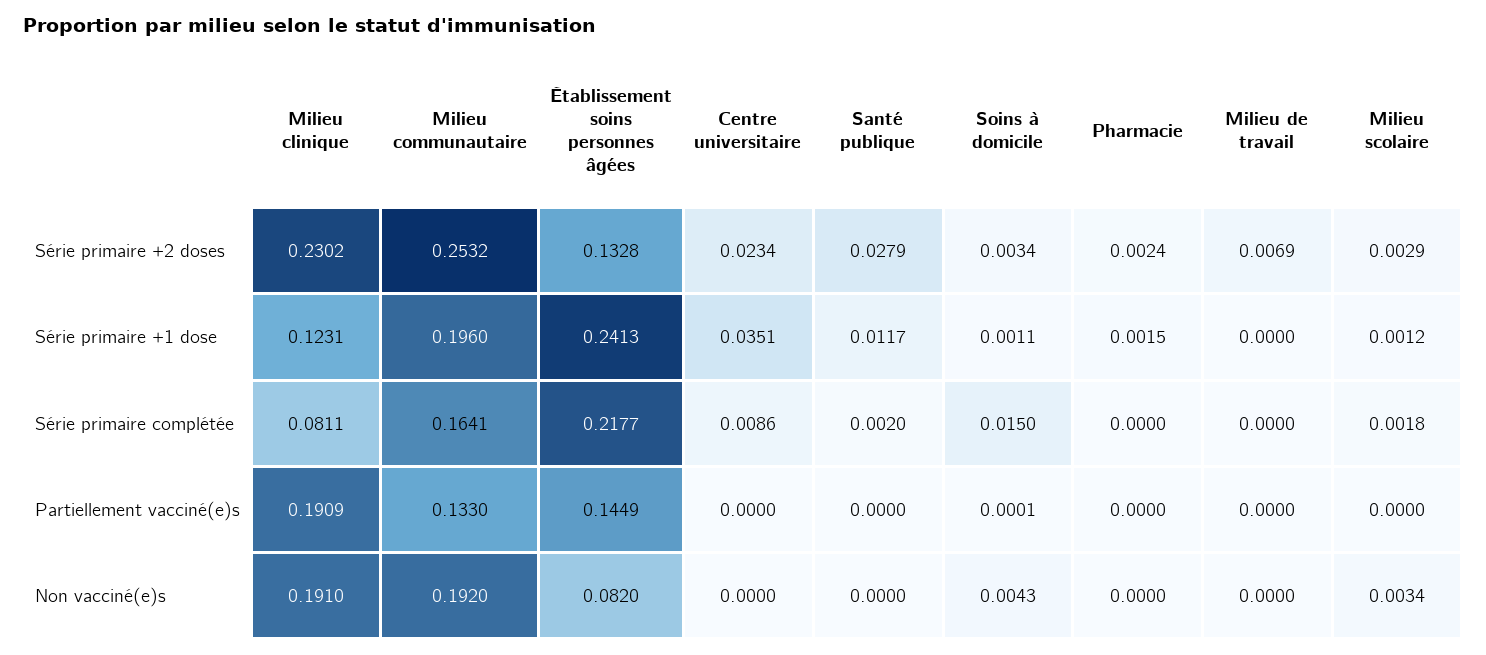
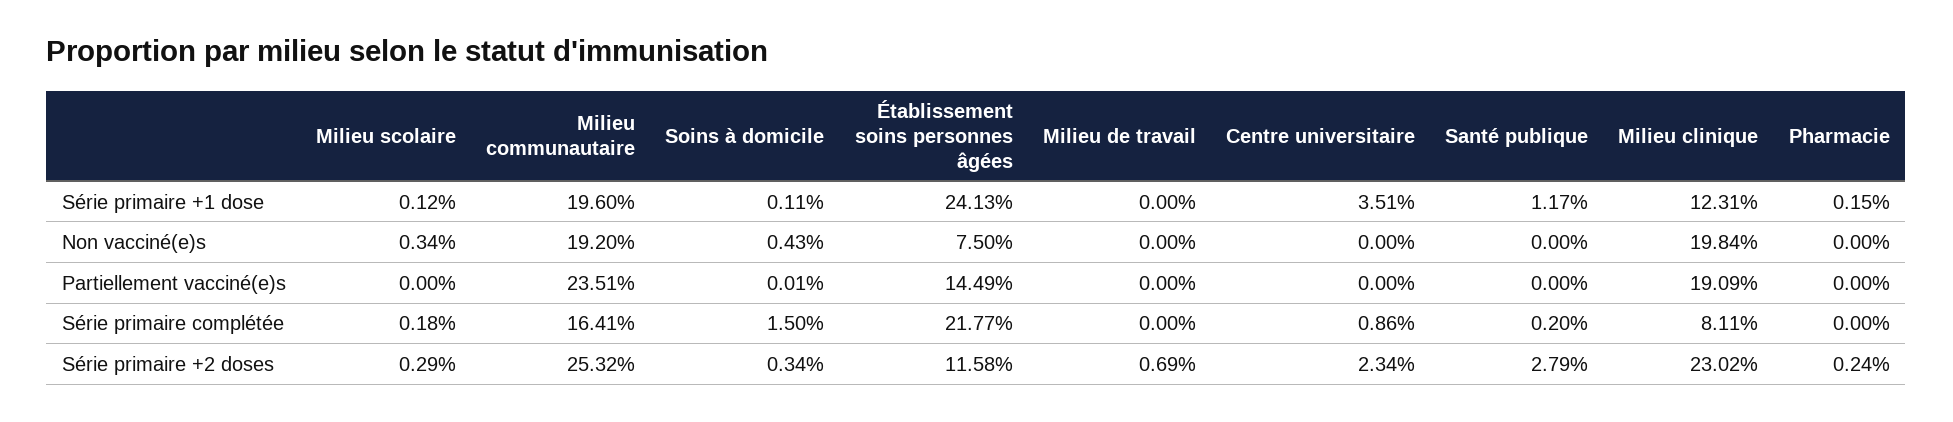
  {
    "Milieu clinique": {
      "Série primaire +2 doses": 0.2302,
      "Série primaire +1 dose": 0.1231,
      "Série primaire complétée": 0.0811,
      "Partiellement vacciné(e)s": 0.1909,
-     "Non vacciné(e)s": 0.191
+     "Non vacciné(e)s": 0.1984
    },
    "Milieu communautaire": {
      "Série primaire +2 doses": 0.2532,
      "Série primaire +1 dose": 0.196,
      "Série primaire complétée": 0.1641,
-     "Partiellement vacciné(e)s": 0.133,
+     "Partiellement vacciné(e)s": 0.2351,
      "Non vacciné(e)s": 0.192
    },
    "Établissement soins personnes âgées": {
-     "Série primaire +2 doses": 0.1328,
+     "Série primaire +2 doses": 0.1158,
      "Série primaire +1 dose": 0.2413,
      "Série primaire complétée": 0.2177,
      "Partiellement vacciné(e)s": 0.1449,
-     "Non vacciné(e)s": 0.082
+     "Non vacciné(e)s": 0.075
    },
    "Centre universitaire": {
      "Série primaire +2 doses": 0.0234,
      "Série primaire +1 dose": 0.0351,
      "Série primaire complétée": 0.0086,
      "Partiellement vacciné(e)s": 0,
      "Non vacciné(e)s": 0
    },
    "Santé publique": {
      "Série primaire +2 doses": 0.0279,
      "Série primaire +1 dose": 0.0117,
      "Série primaire complétée": 0.002,
      "Partiellement vacciné(e)s": 0,
      "Non vacciné(e)s": 0
    },
    "Soins à domicile": {
      "Série primaire +2 doses": 0.0034,
      "Série primaire +1 dose": 0.0011,
      "Série primaire complétée": 0.015,
      "Partiellement vacciné(e)s": 0.0001,
      "Non vacciné(e)s": 0.0043
    },
    "Pharmacie": {
      "Série primaire +2 doses": 0.0024,
      "Série primaire +1 dose": 0.0015,
      "Série primaire complétée": 0,
      "Partiellement vacciné(e)s": 0,
      "Non vacciné(e)s": 0
    },
    "Milieu de travail": {
      "Série primaire +2 doses": 0.0069,
      "Série primaire +1 dose": 0,
      "Série primaire complétée": 0,
      "Partiellement vacciné(e)s": 0,
      "Non vacciné(e)s": 0
    },
    "Milieu scolaire": {
      "Série primaire +2 doses": 0.0029,
      "Série primaire +1 dose": 0.0012,
      "Série primaire complétée": 0.0018,
      "Partiellement vacciné(e)s": 0,
      "Non vacciné(e)s": 0.0034
    }
  }

